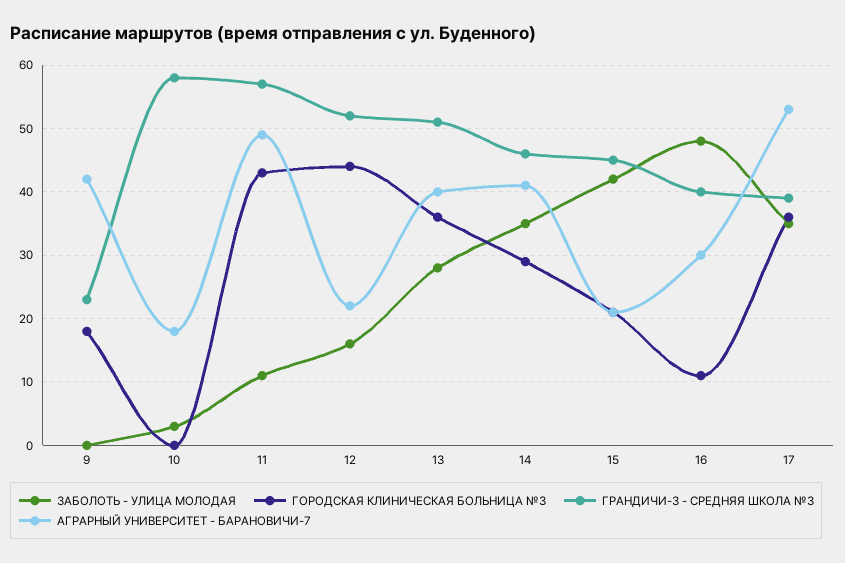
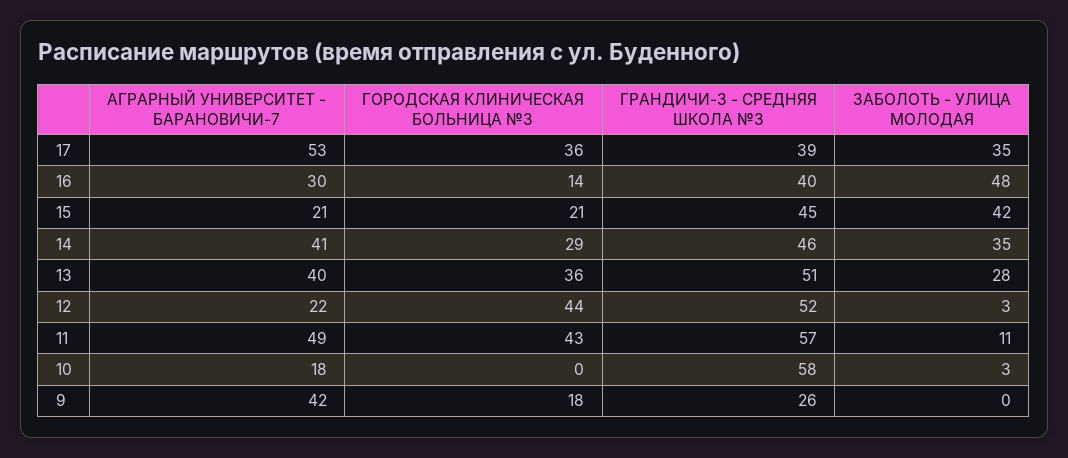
  {
    "ЗАБОЛОТЬ - УЛИЦА МОЛОДАЯ": {
      "9": 0,
      "10": 3,
      "11": 11,
-     "12": 16,
+     "12": 3,
      "13": 28,
      "14": 35,
      "15": 42,
      "16": 48,
      "17": 35
    },
    "ГОРОДСКАЯ КЛИНИЧЕСКАЯ БОЛЬНИЦА №3": {
      "9": 18,
      "10": 0,
      "11": 43,
      "12": 44,
      "13": 36,
      "14": 29,
      "15": 21,
-     "16": 11,
+     "16": 14,
      "17": 36
    },
    "ГРАНДИЧИ-3 - СРЕДНЯЯ ШКОЛА №3": {
-     "9": 23,
+     "9": 26,
      "10": 58,
      "11": 57,
      "12": 52,
      "13": 51,
      "14": 46,
      "15": 45,
      "16": 40,
      "17": 39
    },
    "АГРАРНЫЙ УНИВЕРСИТЕТ - БАРАНОВИЧИ-7": {
      "9": 42,
      "10": 18,
      "11": 49,
      "12": 22,
      "13": 40,
      "14": 41,
      "15": 21,
      "16": 30,
      "17": 53
    }
  }

